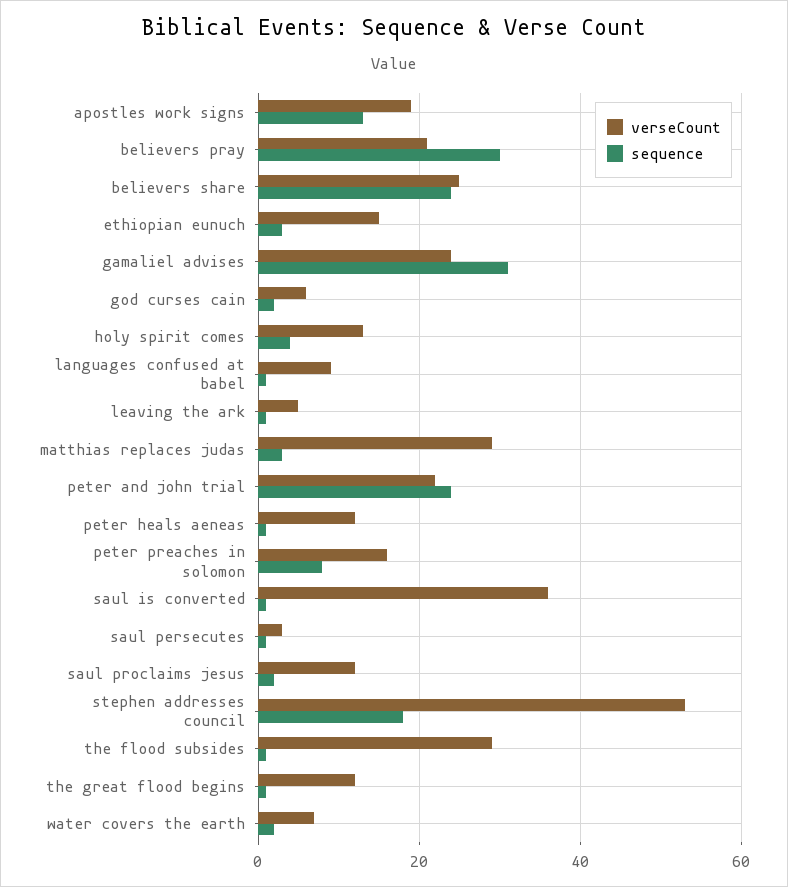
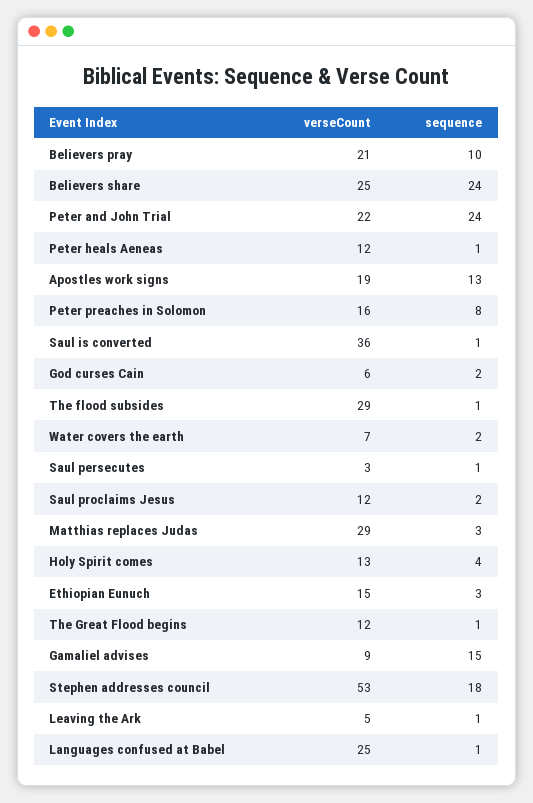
  {
    "verseCount": {
      "apostles work signs": 19,
      "believers pray": 21,
      "believers share": 25,
      "ethiopian eunuch": 15,
-     "gamaliel advises": 25,
+     "gamaliel advises": 9,
      "god curses cain": 6,
      "holy spirit comes": 13,
-     "languages confused at babel": 10,
+     "languages confused at babel": 25,
      "leaving the ark": 5,
      "matthias replaces judas": 29,
      "peter and john trial": 22,
      "peter heals aeneas": 12,
      "peter preaches in solomon": 16,
      "saul is converted": 36,
      "saul persecutes": 3,
      "saul proclaims jesus": 12,
      "stephen addresses council": 53,
      "the flood subsides": 29,
      "the great flood begins": 12,
      "water covers the earth": 7
    },
    "sequence": {
      "apostles work signs": 13,
-     "believers pray": 30,
+     "believers pray": 10,
      "believers share": 24,
      "ethiopian eunuch": 3,
-     "gamaliel advises": 30,
+     "gamaliel advises": 15,
      "god curses cain": 2,
      "holy spirit comes": 4,
      "languages confused at babel": 1,
      "leaving the ark": 1,
      "matthias replaces judas": 3,
      "peter and john trial": 24,
      "peter heals aeneas": 1,
      "peter preaches in solomon": 8,
      "saul is converted": 1,
      "saul persecutes": 1,
      "saul proclaims jesus": 2,
      "stephen addresses council": 18,
      "the flood subsides": 1,
      "the great flood begins": 1,
      "water covers the earth": 2
    }
  }

